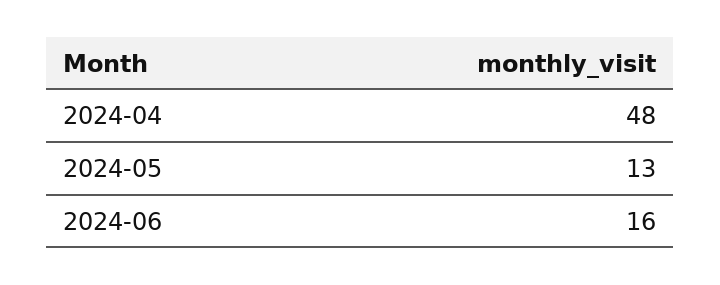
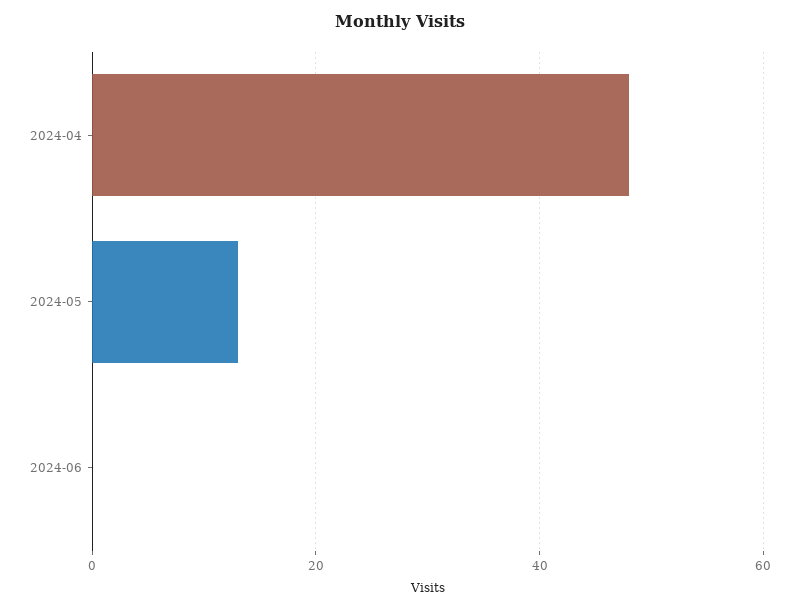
  {
    "2024-04": 48,
    "2024-05": 13,
-   "2024-06": 16
+   "2024-06": 0
  }

